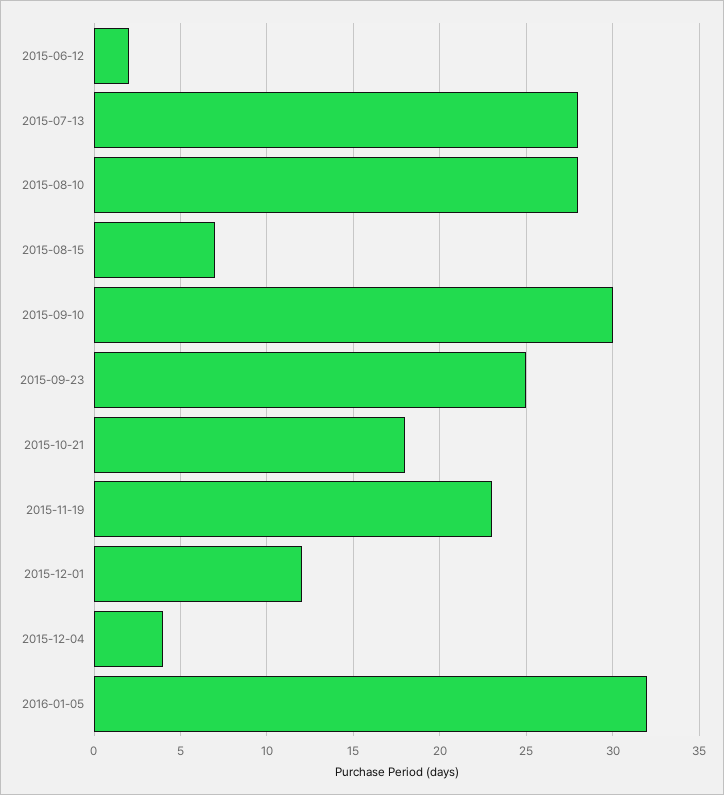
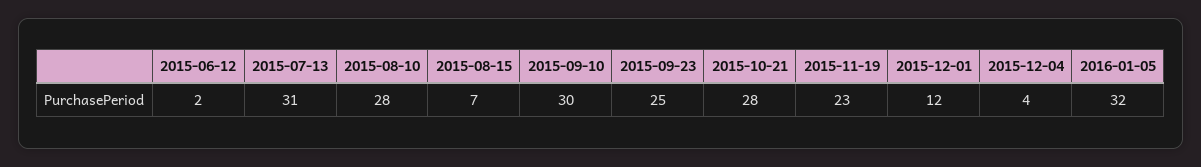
  {
    "2015-06-12": 2,
-   "2015-07-13": 28,
+   "2015-07-13": 31,
    "2015-08-10": 28,
    "2015-08-15": 7,
    "2015-09-10": 30,
    "2015-09-23": 25,
-   "2015-10-21": 18,
+   "2015-10-21": 28,
    "2015-11-19": 23,
    "2015-12-01": 12,
    "2015-12-04": 4,
    "2016-01-05": 32
  }

